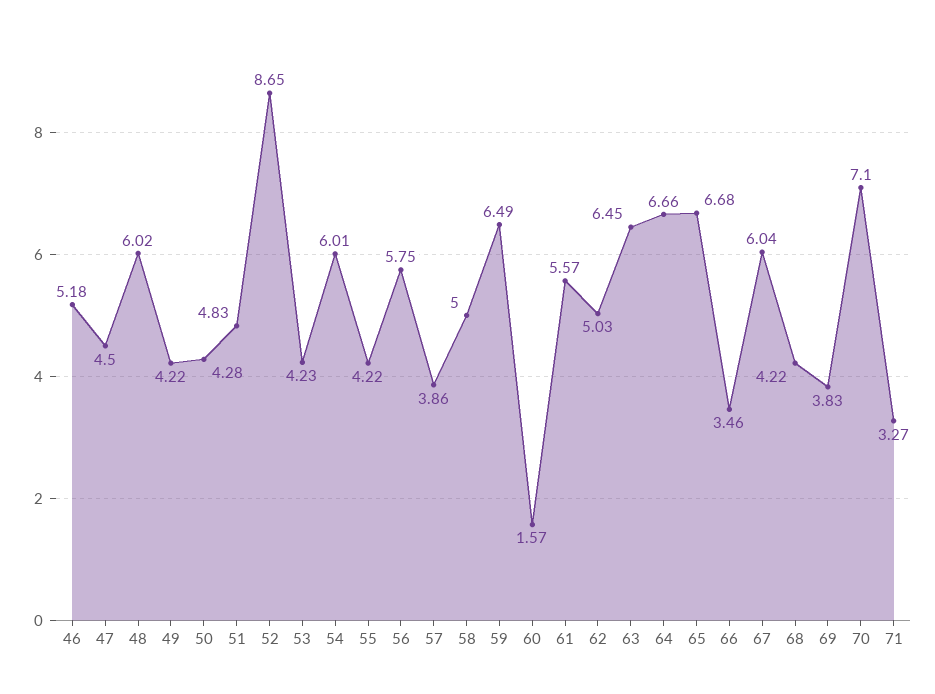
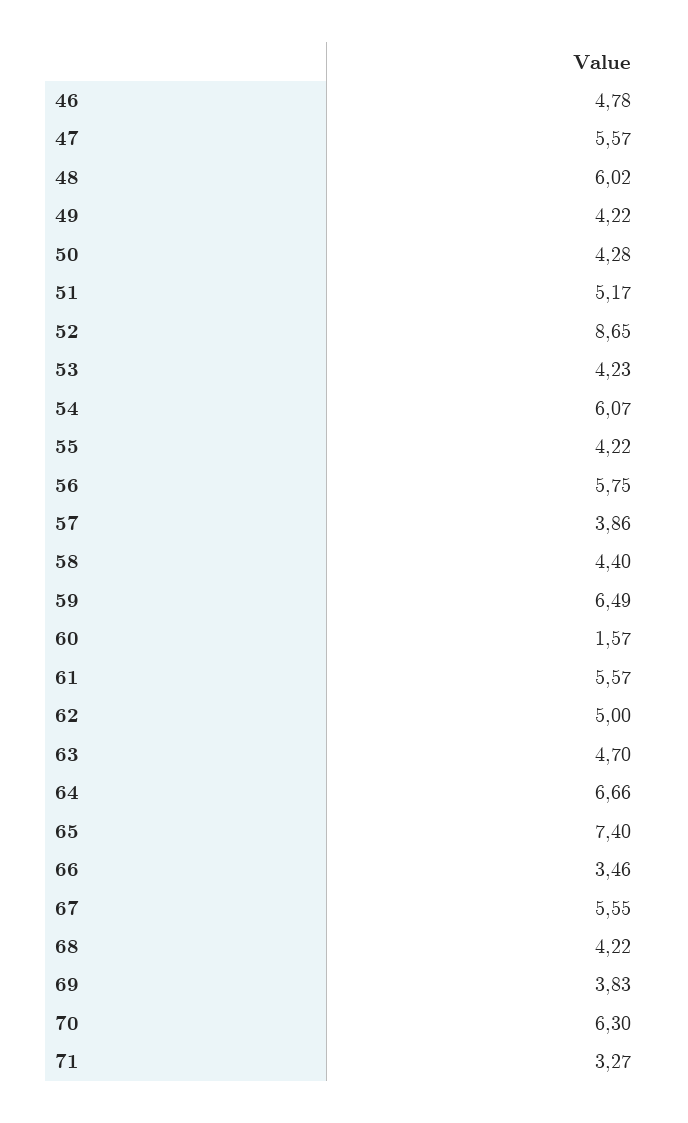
  {
-   "46": 5.18,
+   "46": 4.78,
-   "47": 4.5,
+   "47": 5.57,
    "48": 6.02,
    "49": 4.22,
    "50": 4.28,
-   "51": 4.83,
+   "51": 5.17,
    "52": 8.65,
    "53": 4.23,
-   "54": 6.01,
+   "54": 6.07,
    "55": 4.22,
    "56": 5.75,
    "57": 3.86,
-   "58": 5,
+   "58": 4.4,
    "59": 6.49,
    "60": 1.57,
    "61": 5.57,
-   "62": 5.03,
+   "62": 5,
-   "63": 6.45,
+   "63": 4.7,
    "64": 6.66,
-   "65": 6.68,
+   "65": 7.4,
    "66": 3.46,
-   "67": 6.04,
+   "67": 5.55,
    "68": 4.22,
    "69": 3.83,
-   "70": 7.1,
+   "70": 6.3,
    "71": 3.27
  }

